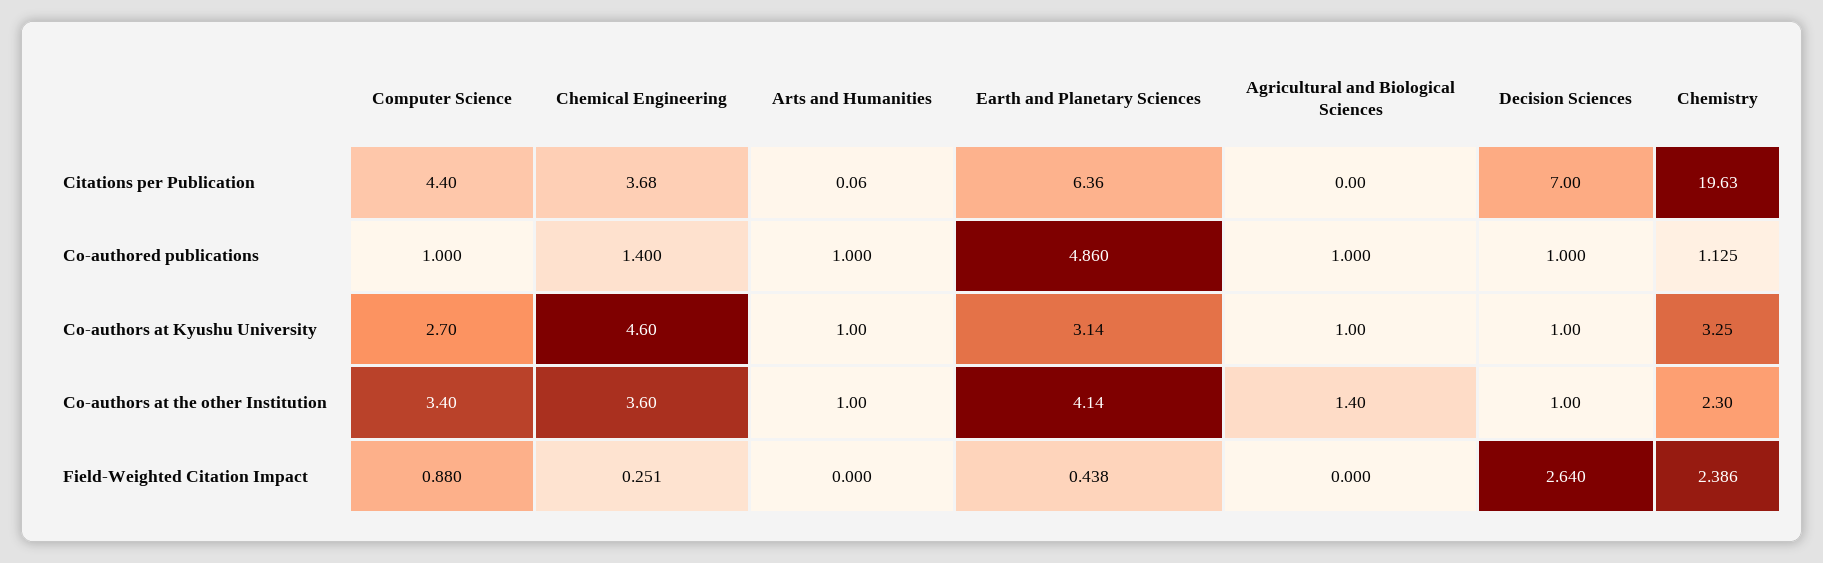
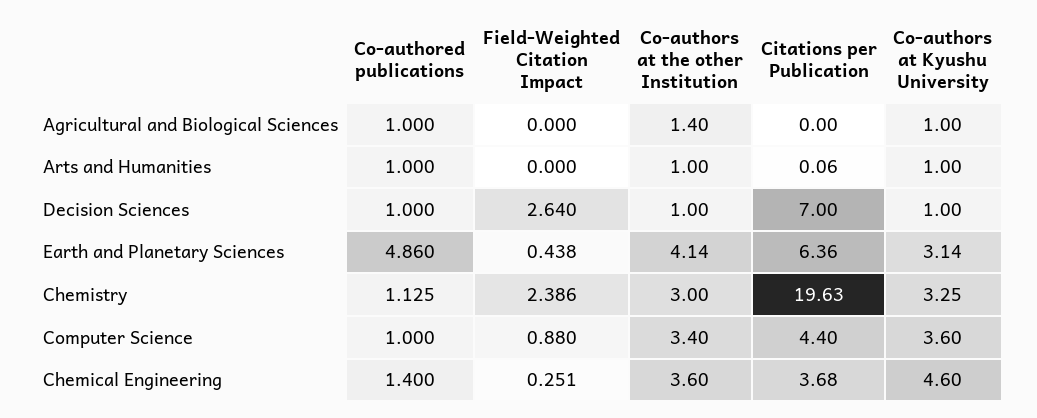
  {
    "Computer Science": {
      "Citations per Publication": 4.4,
      "Co-authored publications": 1,
-     "Co-authors at Kyushu University": 2.7,
+     "Co-authors at Kyushu University": 3.6,
      "Co-authors at the other Institution": 3.4,
      "Field-Weighted Citation Impact": 0.88
    },
    "Chemical Engineering": {
      "Citations per Publication": 3.68,
      "Co-authored publications": 1.4,
      "Co-authors at Kyushu University": 4.6,
      "Co-authors at the other Institution": 3.6,
      "Field-Weighted Citation Impact": 0.251
    },
    "Arts and Humanities": {
      "Citations per Publication": 0.06,
      "Co-authored publications": 1,
      "Co-authors at Kyushu University": 1,
      "Co-authors at the other Institution": 1,
      "Field-Weighted Citation Impact": 0
    },
    "Earth and Planetary Sciences": {
      "Citations per Publication": 6.36,
      "Co-authored publications": 4.86,
      "Co-authors at Kyushu University": 3.14,
      "Co-authors at the other Institution": 4.14,
      "Field-Weighted Citation Impact": 0.438
    },
    "Agricultural and Biological Sciences": {
      "Citations per Publication": 0,
      "Co-authored publications": 1,
      "Co-authors at Kyushu University": 1,
      "Co-authors at the other Institution": 1.4,
      "Field-Weighted Citation Impact": 0
    },
    "Decision Sciences": {
      "Citations per Publication": 7,
      "Co-authored publications": 1,
      "Co-authors at Kyushu University": 1,
      "Co-authors at the other Institution": 1,
      "Field-Weighted Citation Impact": 2.64
    },
    "Chemistry": {
      "Citations per Publication": 19.63,
      "Co-authored publications": 1.125,
      "Co-authors at Kyushu University": 3.25,
-     "Co-authors at the other Institution": 2.3,
+     "Co-authors at the other Institution": 3,
      "Field-Weighted Citation Impact": 2.386
    }
  }

